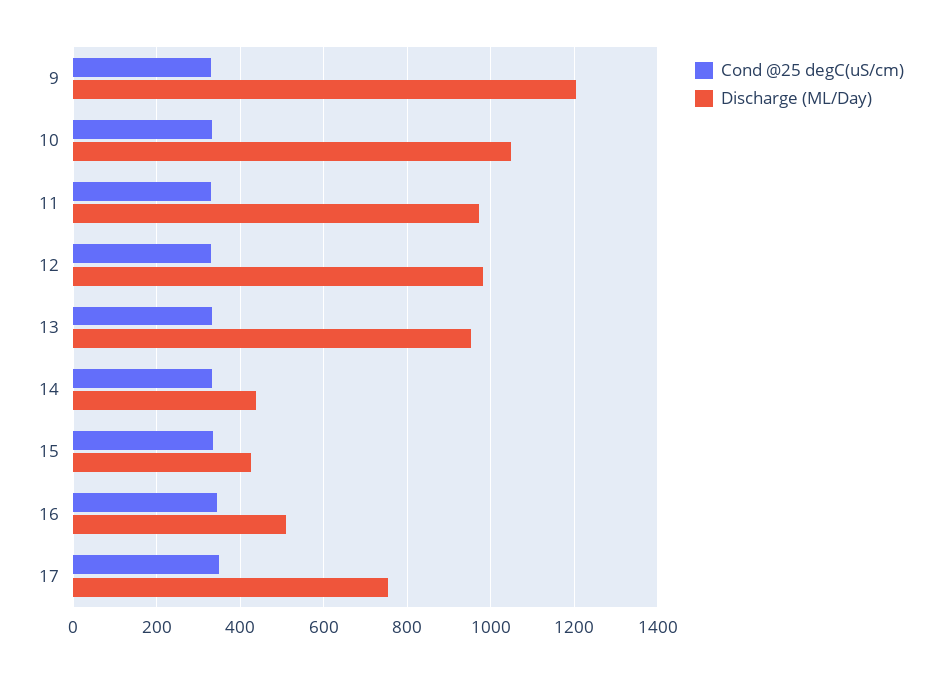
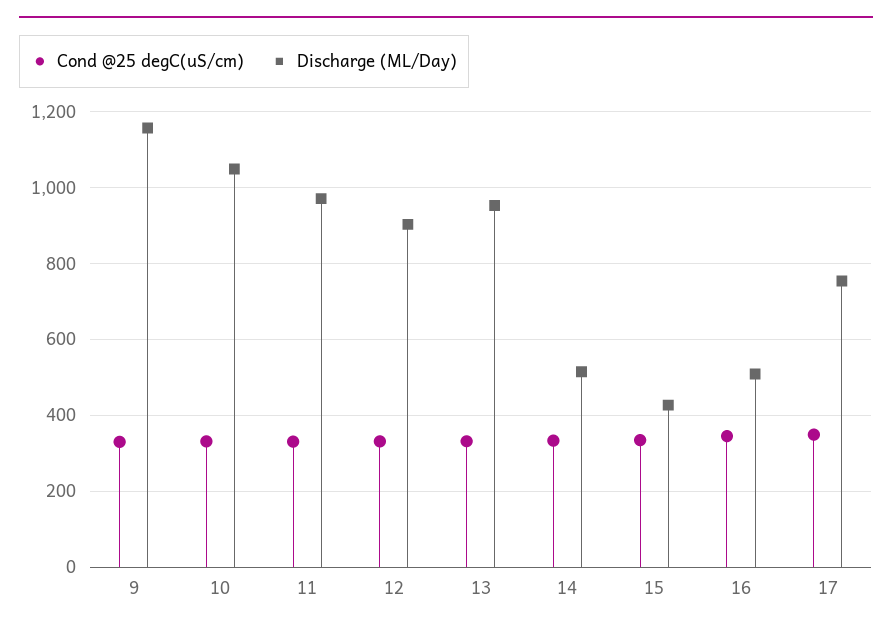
  {
    "Cond @25 degC(uS/cm)": {
      "9": 340,
      "10": 340,
      "11": 340,
      "12": 340,
      "13": 340,
      "14": 340,
      "15": 340,
      "16": 340,
      "17": 340
    },
    "Discharge (ML/Day)": {
-     "9": 1200,
+     "9": 1160,
      "10": 1040,
      "11": 980,
-     "12": 980,
+     "12": 900,
      "13": 960,
-     "14": 440,
+     "14": 520,
      "15": 420,
      "16": 500,
      "17": 760
    }
  }

